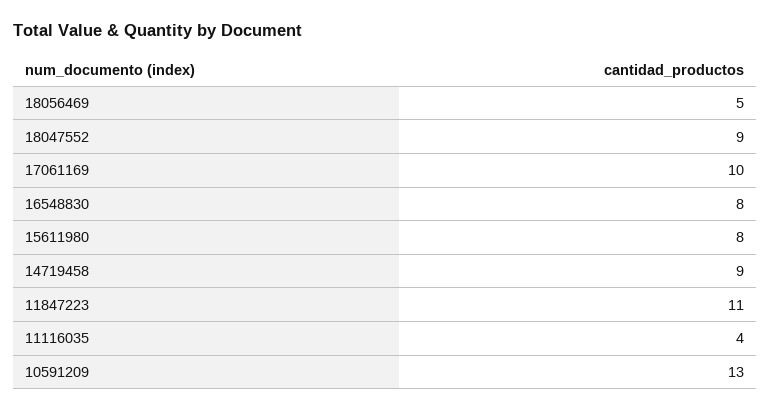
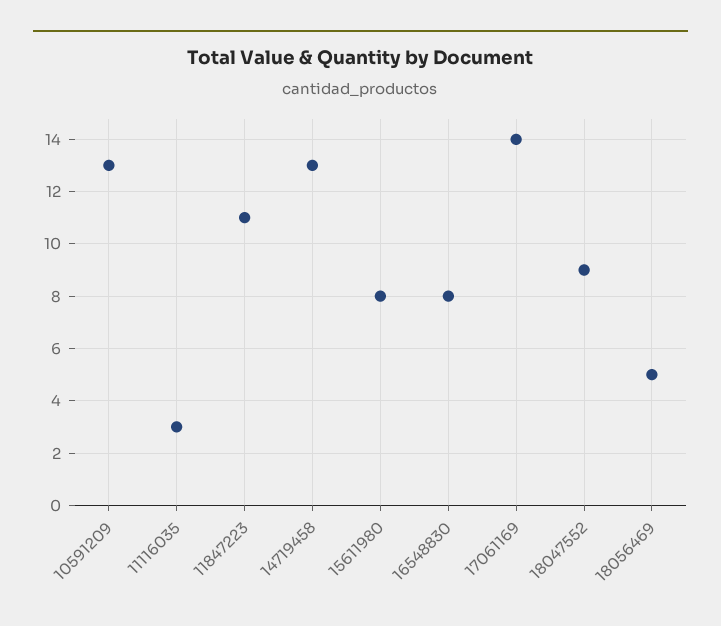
  {
    "18056469": 5,
    "18047552": 9,
-   "17061169": 10,
+   "17061169": 14,
    "16548830": 8,
    "15611980": 8,
-   "14719458": 9,
+   "14719458": 13,
    "11847223": 11,
-   "11116035": 4,
+   "11116035": 3,
    "10591209": 13
  }

